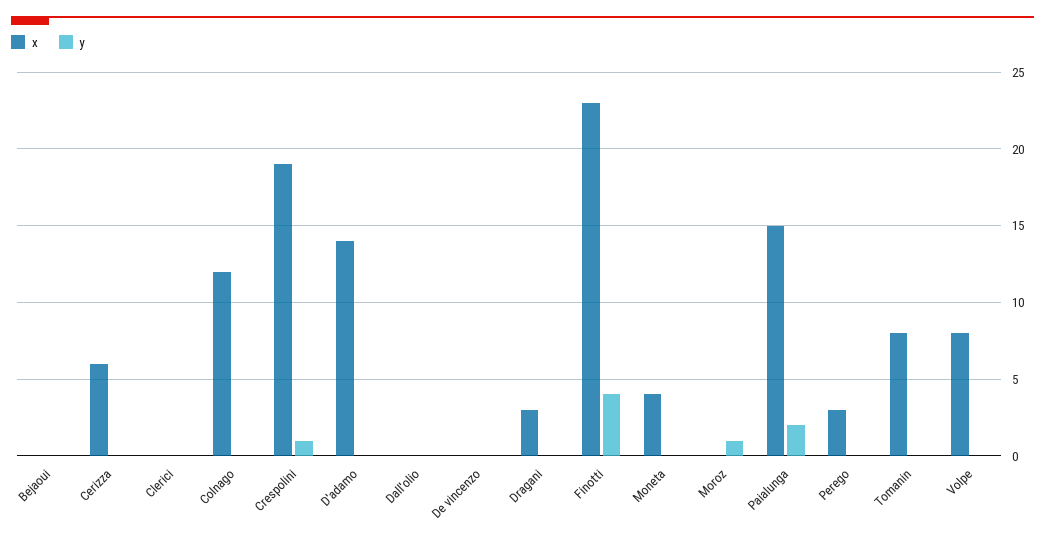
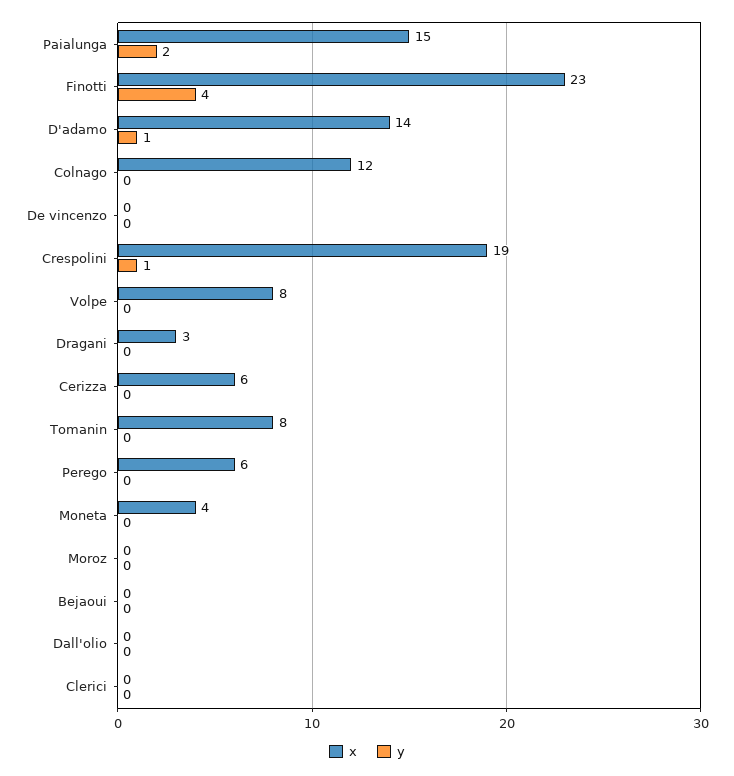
  {
    "x": {
      "Bejaoui": 0,
      "Cerizza": 6,
      "Clerici": 0,
      "Colnago": 12,
      "Crespolini": 19,
      "D'adamo": 14,
      "Dall'olio": 0,
      "De vincenzo": 0,
      "Dragani": 3,
      "Finotti": 23,
      "Moneta": 4,
      "Moroz": 0,
      "Paialunga": 15,
-     "Perego": 3,
+     "Perego": 6,
      "Tomanin": 8,
      "Volpe": 8
    },
    "y": {
      "Bejaoui": 0,
      "Cerizza": 0,
      "Clerici": 0,
      "Colnago": 0,
      "Crespolini": 1,
-     "D'adamo": 0,
+     "D'adamo": 1,
      "Dall'olio": 0,
      "De vincenzo": 0,
      "Dragani": 0,
      "Finotti": 4,
      "Moneta": 0,
-     "Moroz": 1,
+     "Moroz": 0,
      "Paialunga": 2,
      "Perego": 0,
      "Tomanin": 0,
      "Volpe": 0
    }
  }

